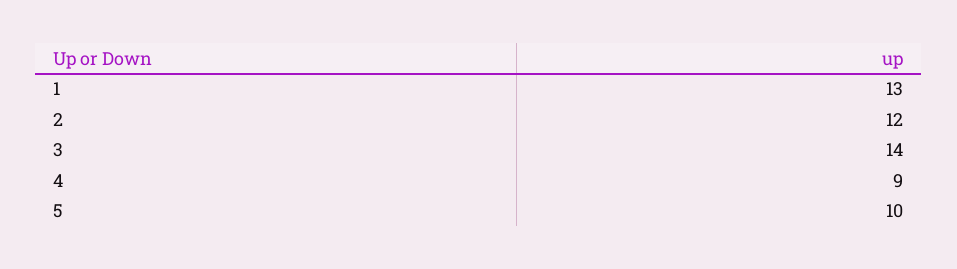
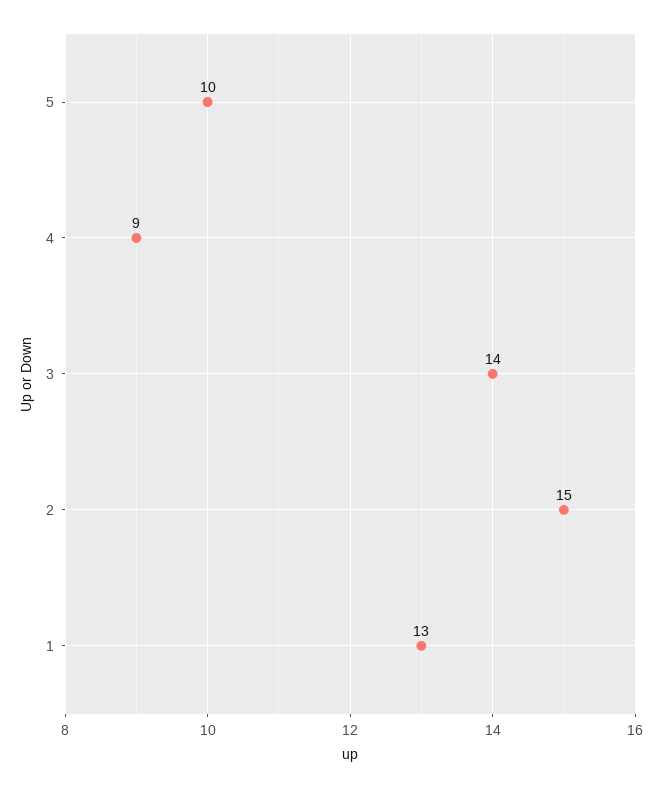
  {
    "1": 13,
-   "2": 12,
+   "2": 15,
    "3": 14,
    "4": 9,
    "5": 10
  }

